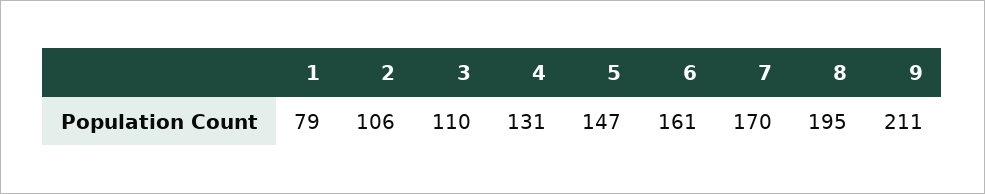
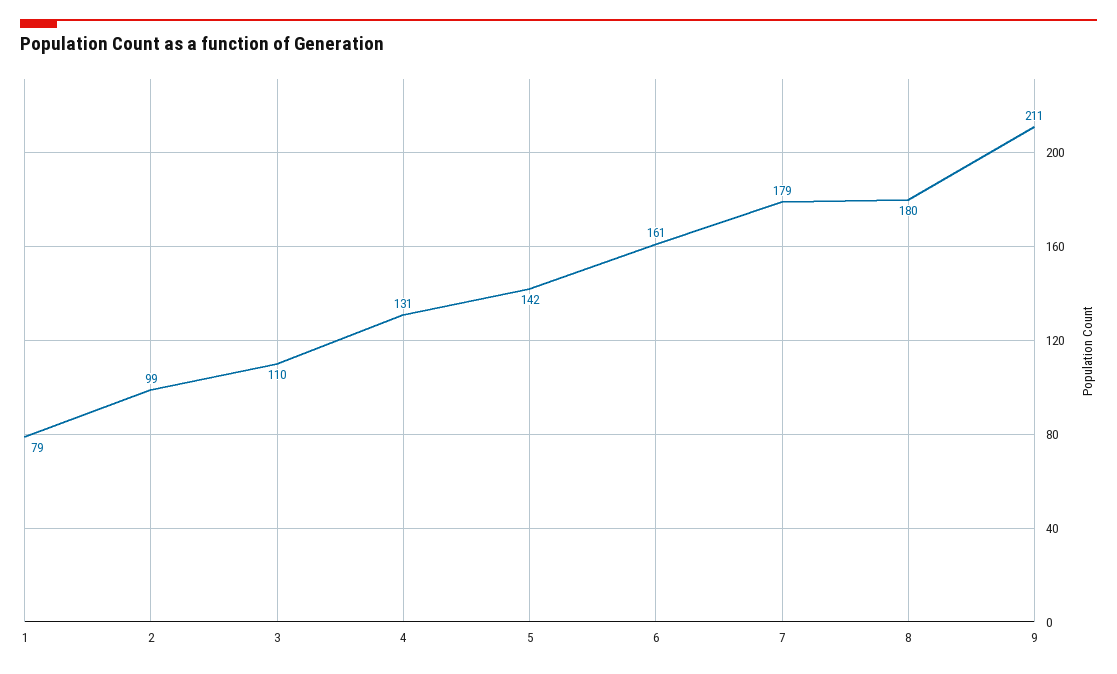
  {
    "1": 79,
-   "2": 106,
+   "2": 99,
    "3": 110,
    "4": 131,
-   "5": 147,
+   "5": 142,
    "6": 161,
-   "7": 170,
+   "7": 179,
-   "8": 195,
+   "8": 180,
    "9": 211
  }

